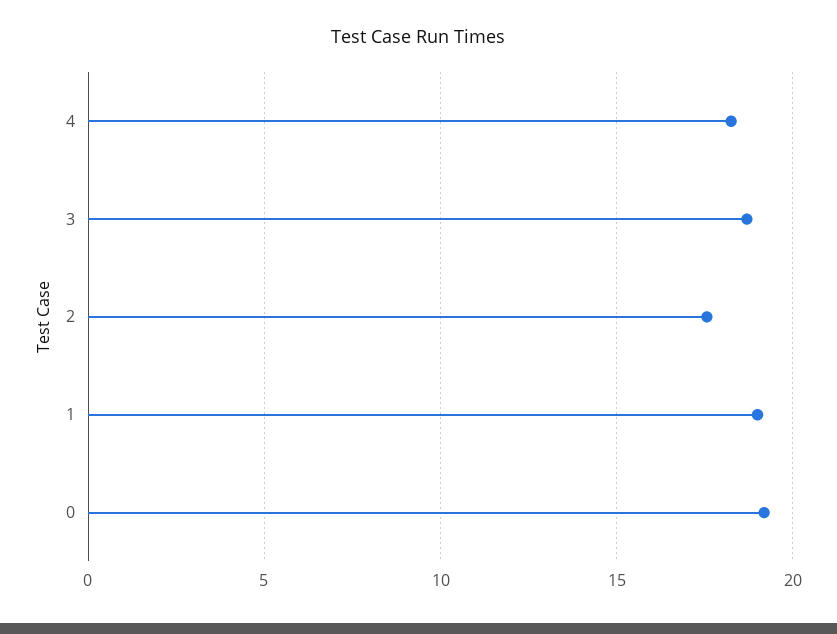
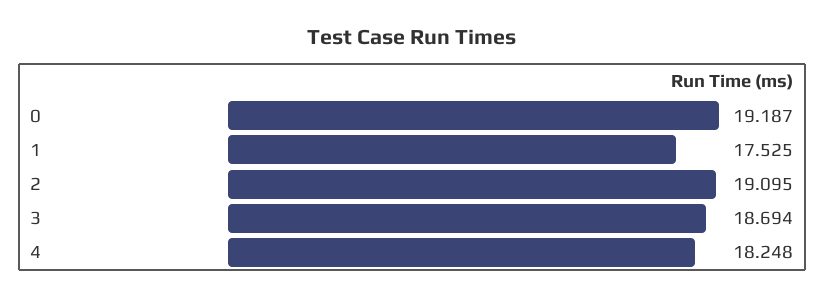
  {
    "4": 18.248,
    "3": 18.694,
-   "2": 17.5,
+   "2": 19.095,
-   "1": 19,
+   "1": 17.525,
    "0": 19.187
  }

